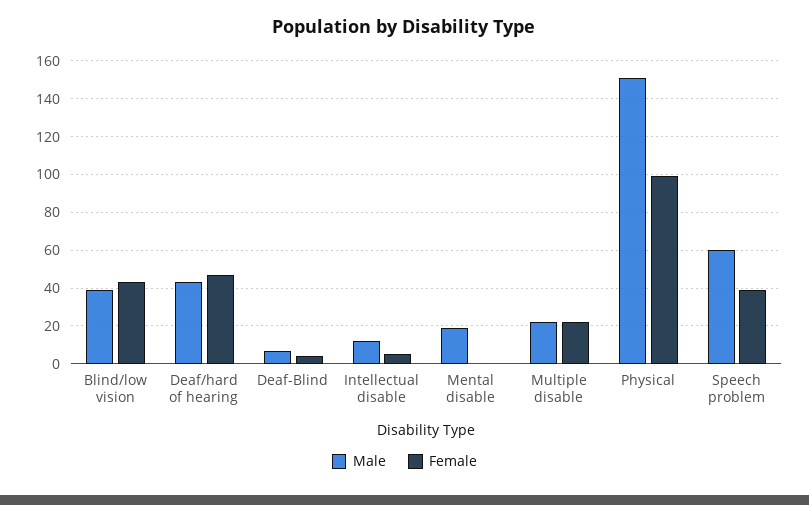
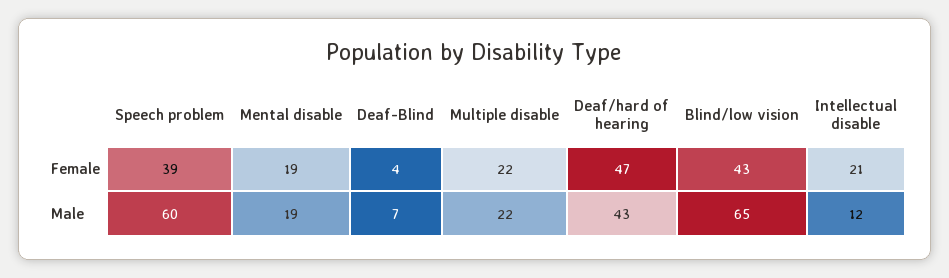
  {
    "Male": {
-     "Blind/low vision": 40,
+     "Blind/low vision": 65,
      "Deaf/hard of hearing": 43,
      "Deaf-Blind": 7,
      "Intellectual disable": 12,
      "Mental disable": 19,
      "Multiple disable": 22,
-     "Physical": 150,
      "Speech problem": 60
    },
    "Female": {
      "Blind/low vision": 43,
      "Deaf/hard of hearing": 47,
      "Deaf-Blind": 4,
-     "Intellectual disable": 5,
+     "Intellectual disable": 21,
-     "Mental disable": 0,
+     "Mental disable": 19,
      "Multiple disable": 22,
-     "Physical": 100,
      "Speech problem": 39
    }
  }

